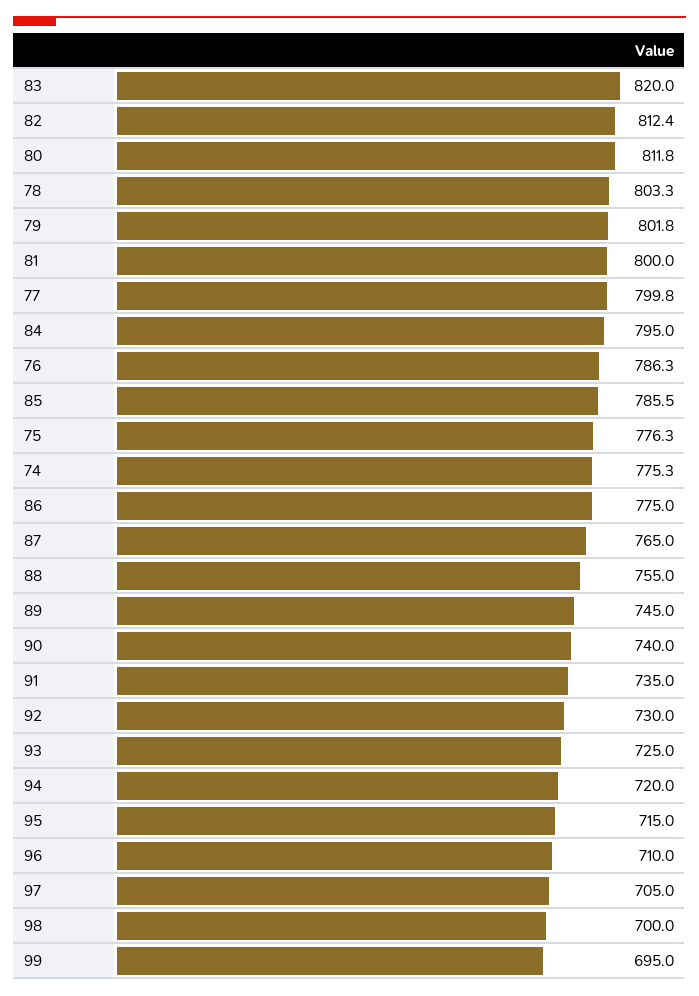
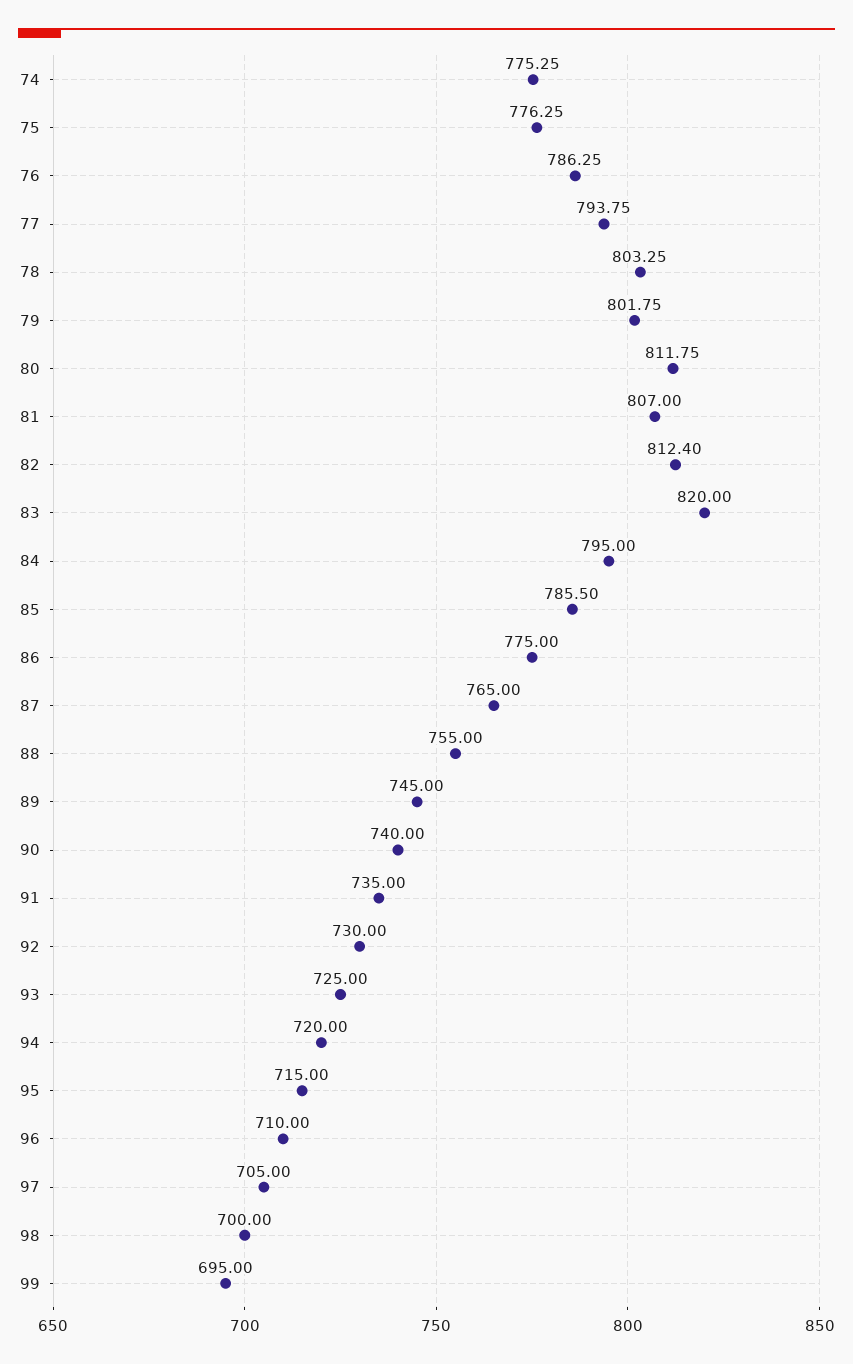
  {
    "83": 820,
    "82": 812.4,
    "80": 811.75,
    "78": 803.25,
    "79": 801.75,
-   "81": 800,
+   "81": 807,
-   "77": 799.8,
+   "77": 793.75,
    "84": 795,
    "76": 786.25,
    "85": 785.5,
    "75": 776.25,
    "74": 775.25,
    "86": 775,
    "87": 765,
    "88": 755,
    "89": 745,
    "90": 740,
    "91": 735,
    "92": 730,
    "93": 725,
    "94": 720,
    "95": 715,
    "96": 710,
    "97": 705,
    "98": 700,
    "99": 695
  }

